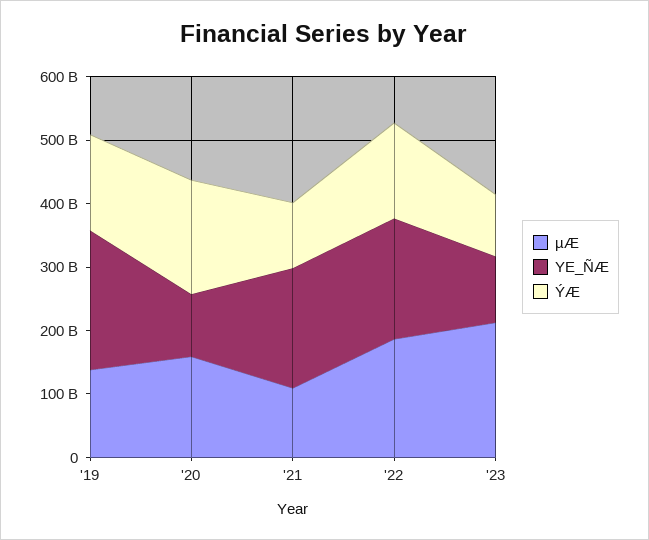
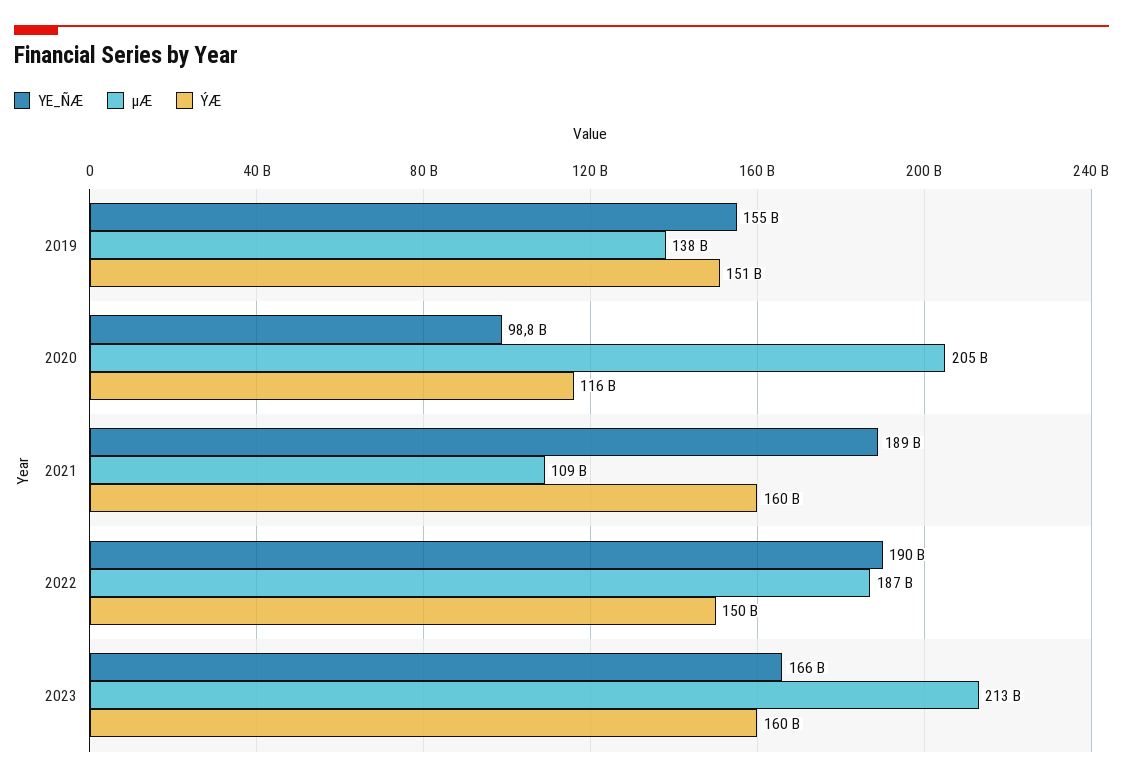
  {
    "µÆ": {
      "'19": 138000000000,
-     "'20": 160000000000,
+     "'20": 205000000000,
      "'21": 109000000000,
      "'22": 187000000000,
      "'23": 213000000000
    },
    "YE_ÑÆ": {
-     "'19": 220000000000,
+     "'19": 155000000000,
      "'20": 98800000000,
      "'21": 189000000000,
      "'22": 190000000000,
-     "'23": 100000000000
+     "'23": 166000000000
    },
    "ÝÆ": {
      "'19": 151000000000,
-     "'20": 180000000000,
+     "'20": 116000000000,
-     "'21": 100000000000,
+     "'21": 160000000000,
      "'22": 150000000000,
-     "'23": 100000000000
+     "'23": 160000000000
    }
  }

